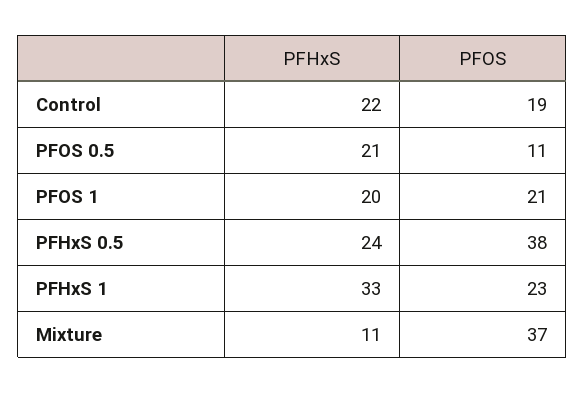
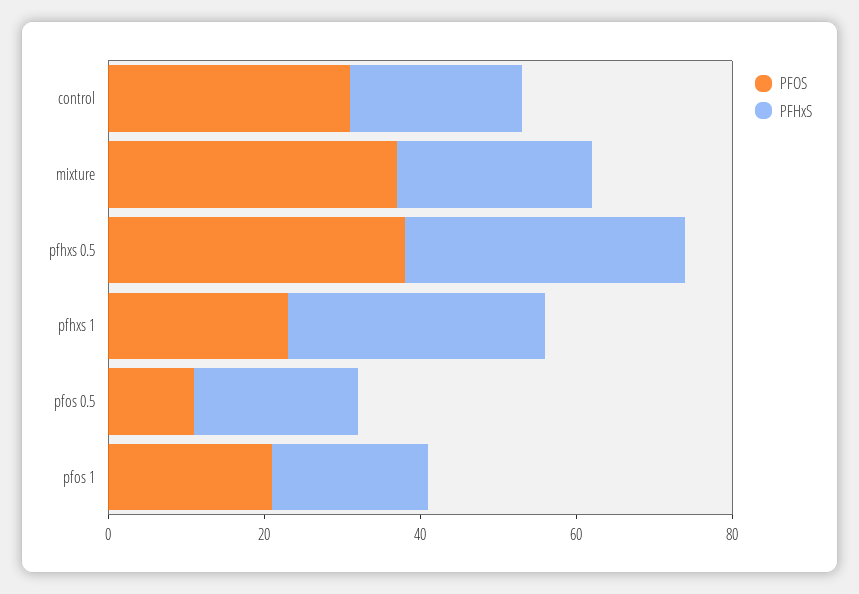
  {
    "PFHxS": {
      "Control": 22,
      "PFOS 0.5": 21,
      "PFOS 1": 20,
-     "PFHxS 0.5": 24,
+     "PFHxS 0.5": 35,
      "PFHxS 1": 33,
-     "Mixture": 11
+     "Mixture": 25
    },
    "PFOS": {
-     "Control": 19,
+     "Control": 30,
      "PFOS 0.5": 11,
      "PFOS 1": 21,
      "PFHxS 0.5": 38,
      "PFHxS 1": 23,
      "Mixture": 37
    }
  }

